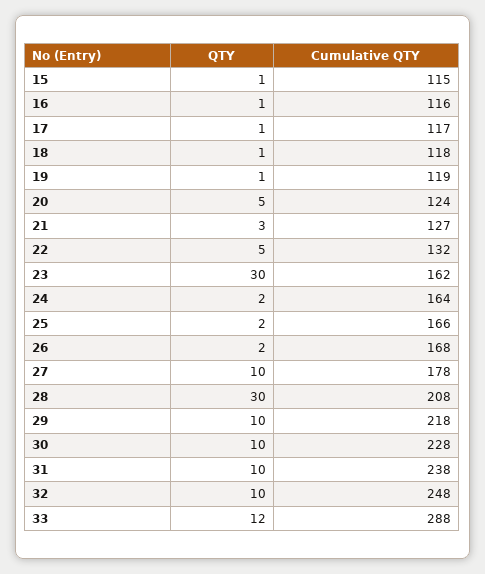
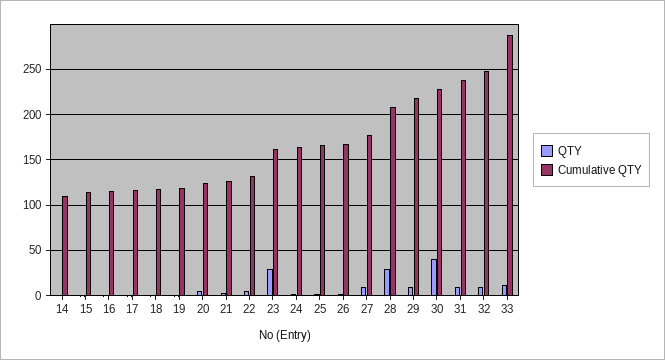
  {
    "QTY": {
      "15": 1,
      "16": 1,
      "17": 1,
      "18": 1,
      "19": 1,
      "20": 5,
      "21": 3,
      "22": 5,
      "23": 30,
      "24": 2,
      "25": 2,
      "26": 2,
      "27": 10,
      "28": 30,
      "29": 10,
-     "30": 10,
+     "30": 40,
      "31": 10,
      "32": 10,
-     "33": 12
+     "33": 12,
+     "14": 0
    },
    "Cumulative QTY": {
      "15": 115,
      "16": 116,
      "17": 117,
      "18": 118,
      "19": 119,
      "20": 124,
      "21": 127,
      "22": 132,
      "23": 162,
      "24": 164,
      "25": 166,
      "26": 168,
      "27": 178,
      "28": 208,
      "29": 218,
      "30": 228,
      "31": 238,
      "32": 248,
-     "33": 288
+     "33": 288,
+     "14": 110
    }
  }

